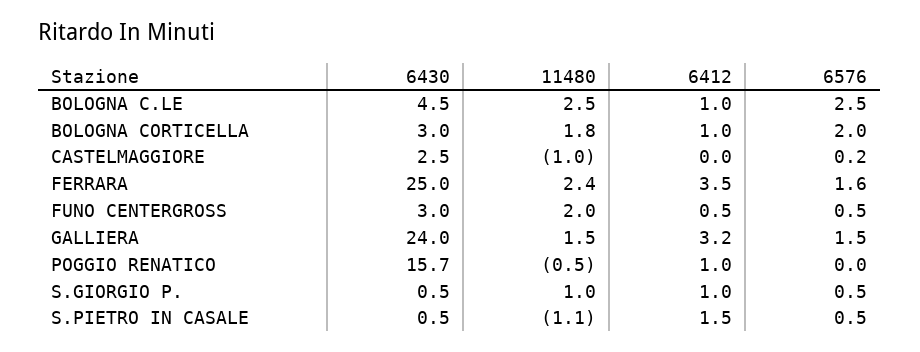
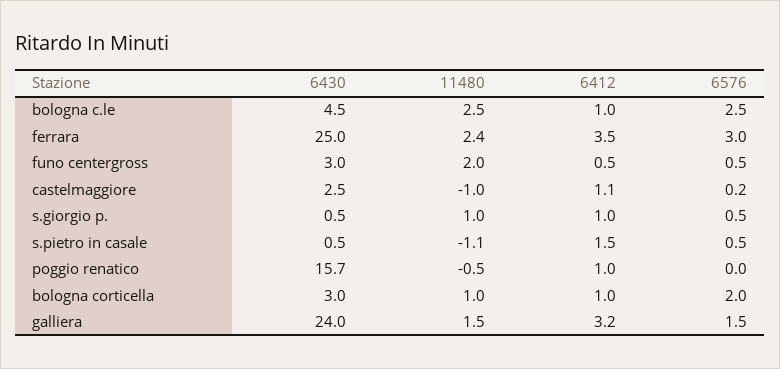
  {
    "6430": {
      "BOLOGNA C.LE": 4.5,
      "BOLOGNA CORTICELLA": 3,
      "CASTELMAGGIORE": 2.5,
      "FERRARA": 25,
      "FUNO CENTERGROSS": 3,
      "GALLIERA": 24,
      "POGGIO RENATICO": 15.7,
      "S.GIORGIO P.": 0.5,
      "S.PIETRO IN CASALE": 0.5
    },
    "11480": {
      "BOLOGNA C.LE": 2.5,
-     "BOLOGNA CORTICELLA": 1.8,
+     "BOLOGNA CORTICELLA": 1,
      "CASTELMAGGIORE": -1,
      "FERRARA": 2.4,
      "FUNO CENTERGROSS": 2,
      "GALLIERA": 1.5,
      "POGGIO RENATICO": -0.5,
      "S.GIORGIO P.": 1,
      "S.PIETRO IN CASALE": -1.1
    },
    "6412": {
      "BOLOGNA C.LE": 1,
      "BOLOGNA CORTICELLA": 1,
-     "CASTELMAGGIORE": 0,
+     "CASTELMAGGIORE": 1.1,
      "FERRARA": 3.5,
      "FUNO CENTERGROSS": 0.5,
      "GALLIERA": 3.2,
      "POGGIO RENATICO": 1,
      "S.GIORGIO P.": 1,
      "S.PIETRO IN CASALE": 1.5
    },
    "6576": {
      "BOLOGNA C.LE": 2.5,
      "BOLOGNA CORTICELLA": 2,
      "CASTELMAGGIORE": 0.2,
-     "FERRARA": 1.6,
+     "FERRARA": 3,
      "FUNO CENTERGROSS": 0.5,
      "GALLIERA": 1.5,
      "POGGIO RENATICO": 0,
      "S.GIORGIO P.": 0.5,
      "S.PIETRO IN CASALE": 0.5
    }
  }

